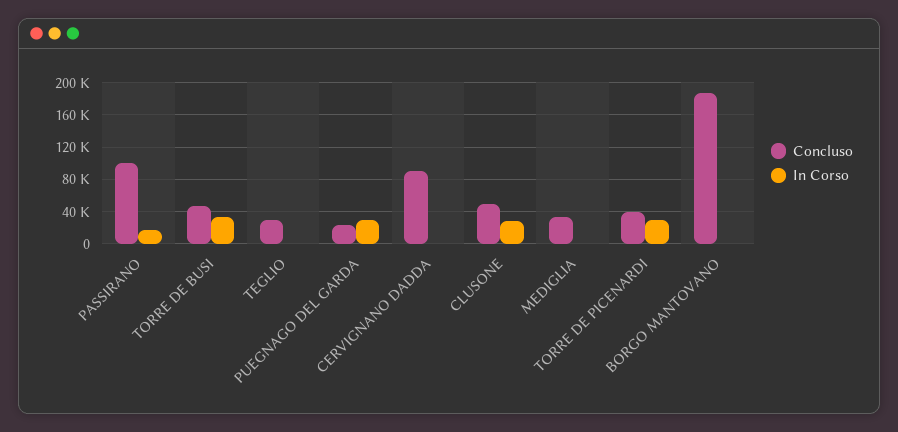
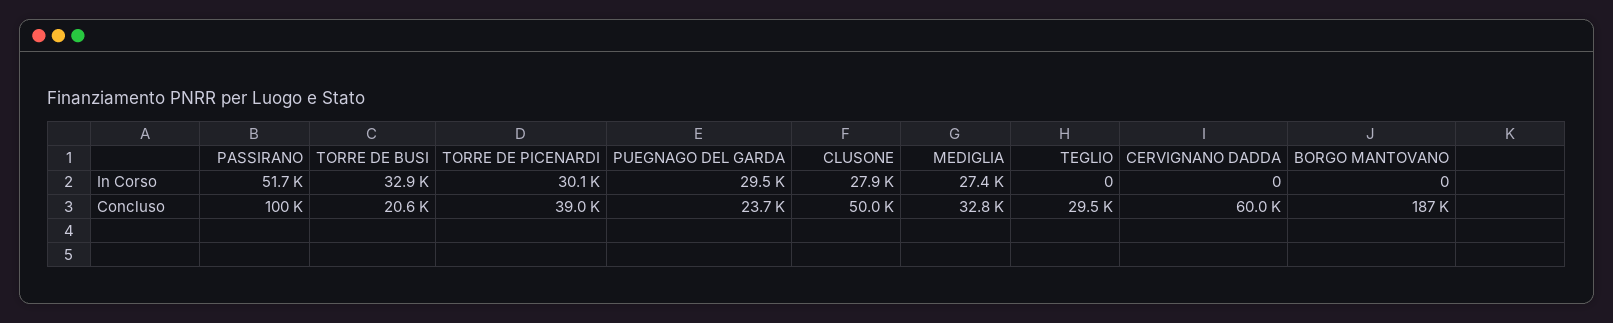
  {
    "Concluso": {
      "PASSIRANO": 100000,
-     "TORRE DE BUSI": 50000,
+     "TORRE DE BUSI": 20600,
      "TEGLIO": 29500,
      "PUEGNAGO DEL GARDA": 23700,
-     "CERVIGNANO DADDA": 90000,
+     "CERVIGNANO DADDA": 60000,
      "CLUSONE": 50000,
      "MEDIGLIA": 32800,
      "TORRE DE PICENARDI": 39000,
      "BORGO MANTOVANO": 187000
    },
    "In Corso": {
-     "PASSIRANO": 20000,
+     "PASSIRANO": 51700,
      "TORRE DE BUSI": 32900,
      "TEGLIO": 0,
      "PUEGNAGO DEL GARDA": 29500,
      "CERVIGNANO DADDA": 0,
      "CLUSONE": 27900,
-     "MEDIGLIA": 0,
+     "MEDIGLIA": 27400,
      "TORRE DE PICENARDI": 30100,
      "BORGO MANTOVANO": 0
    }
  }

